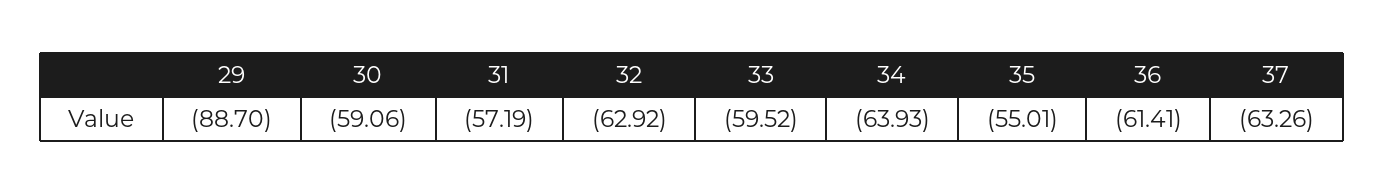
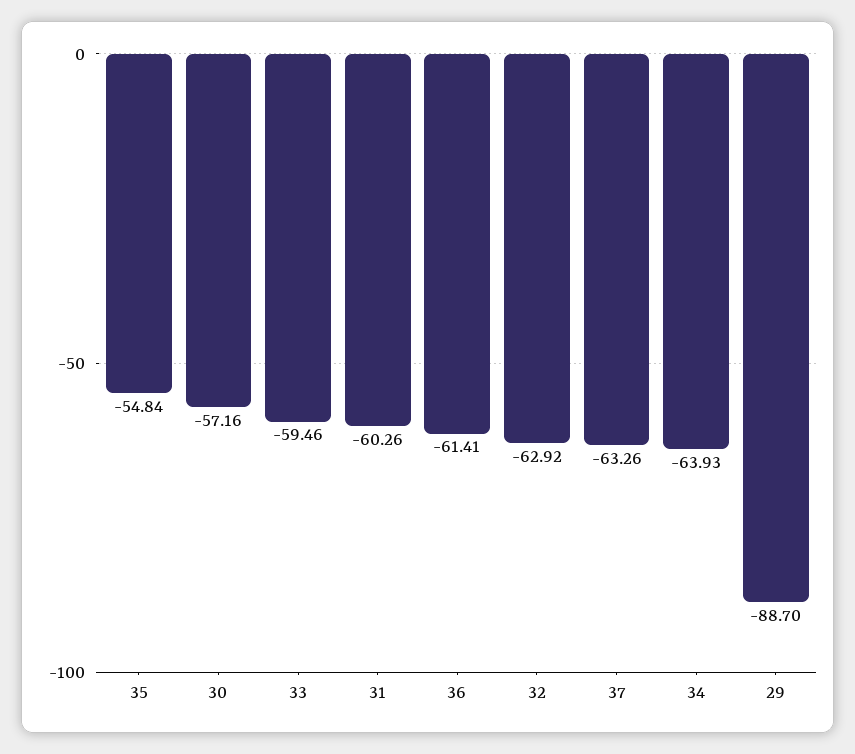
  {
    "29": -88.7,
-   "30": -59.06,
+   "30": -57.16,
-   "31": -57.19,
+   "31": -60.26,
    "32": -62.92,
-   "33": -59.52,
+   "33": -59.46,
    "34": -63.93,
-   "35": -55.01,
+   "35": -54.84,
    "36": -61.41,
    "37": -63.26
  }

